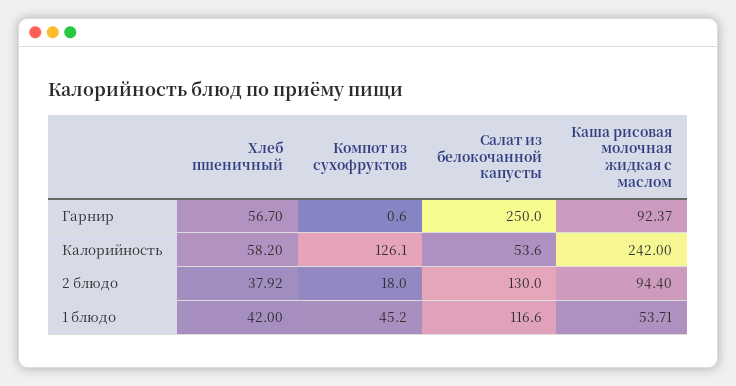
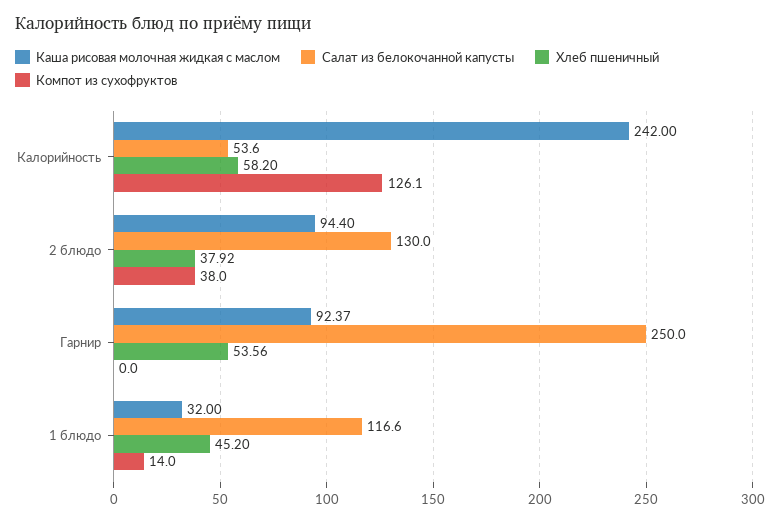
  {
    "Хлеб пшеничный": {
-     "Гарнир": 56.7,
+     "Гарнир": 53.56,
      "Калорийность": 58.2,
      "2 блюдо": 37.92,
-     "1 блюдо": 42
+     "1 блюдо": 45.2
    },
    "Компот из сухофруктов": {
-     "Гарнир": 0.6,
+     "Гарнир": 0,
      "Калорийность": 126.1,
-     "2 блюдо": 18,
+     "2 блюдо": 38,
-     "1 блюдо": 45.2
+     "1 блюдо": 14
    },
    "Салат из белокочанной капусты": {
      "Гарнир": 250,
      "Калорийность": 53.6,
      "2 блюдо": 130,
      "1 блюдо": 116.6
    },
    "Каша рисовая молочная жидкая с маслом": {
      "Гарнир": 92.37,
      "Калорийность": 242,
      "2 блюдо": 94.4,
-     "1 блюдо": 53.71
+     "1 блюдо": 32
    }
  }

